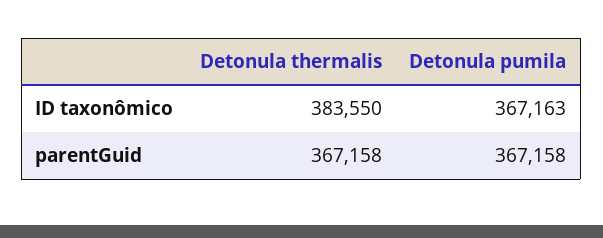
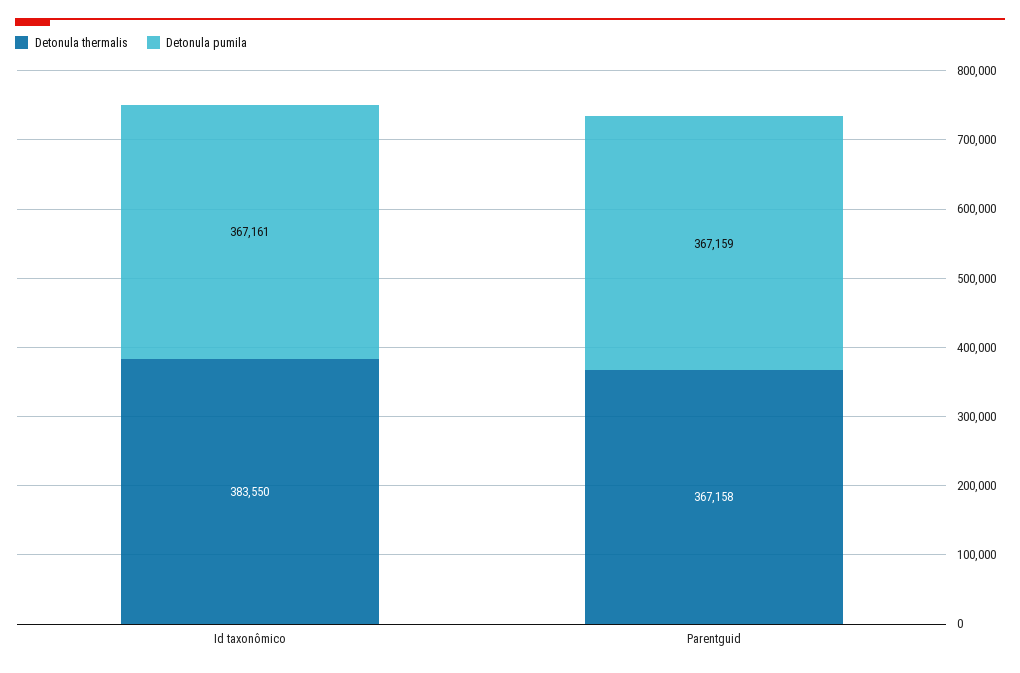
  {
    "Detonula thermalis": {
      "ID taxonômico": 383550,
      "parentGuid": 367158
    },
    "Detonula pumila": {
-     "ID taxonômico": 367163,
+     "ID taxonômico": 367161,
-     "parentGuid": 367158
+     "parentGuid": 367159
    }
  }

